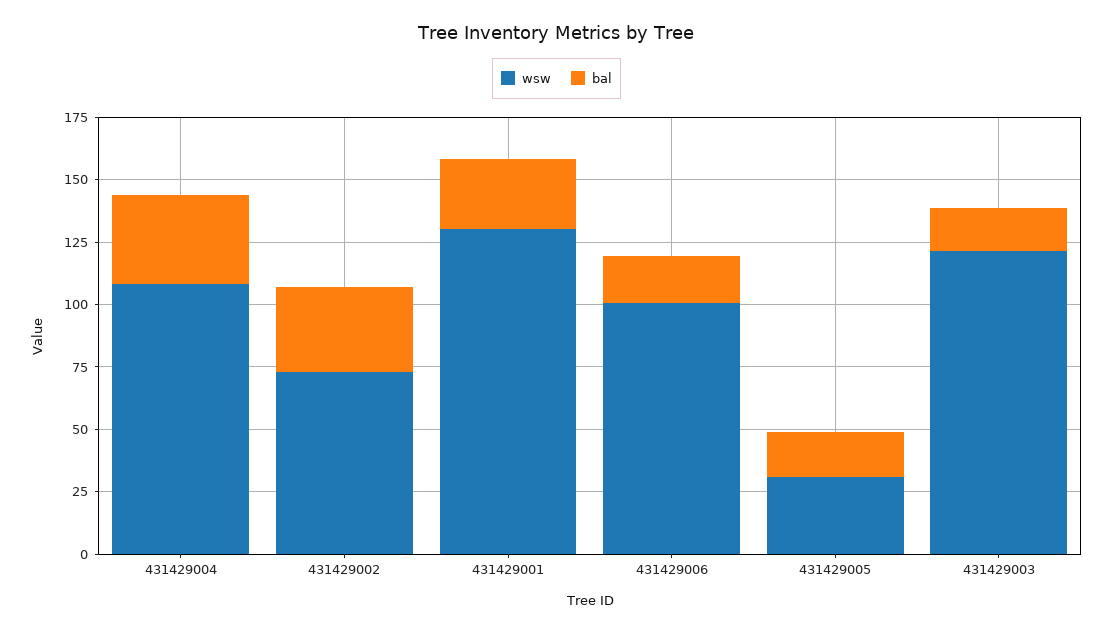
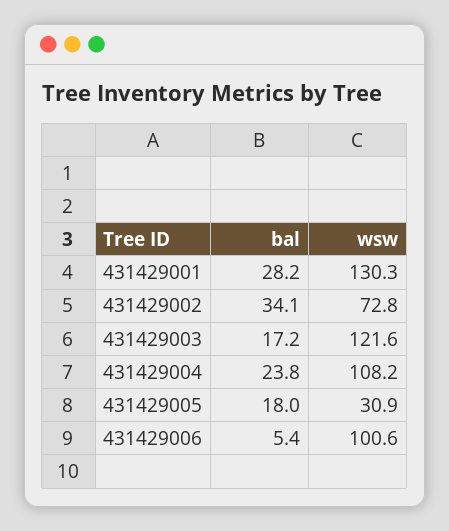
  {
    "wsw": {
      "431429004": 108.2,
      "431429002": 72.8,
      "431429001": 130.3,
      "431429006": 100.6,
      "431429005": 30.9,
      "431429003": 121.6
    },
    "bal": {
-     "431429004": 35,
+     "431429004": 23.8,
      "431429002": 34.1,
      "431429001": 28.2,
-     "431429006": 20,
+     "431429006": 5.4,
      "431429005": 18,
      "431429003": 17.2
    }
  }

